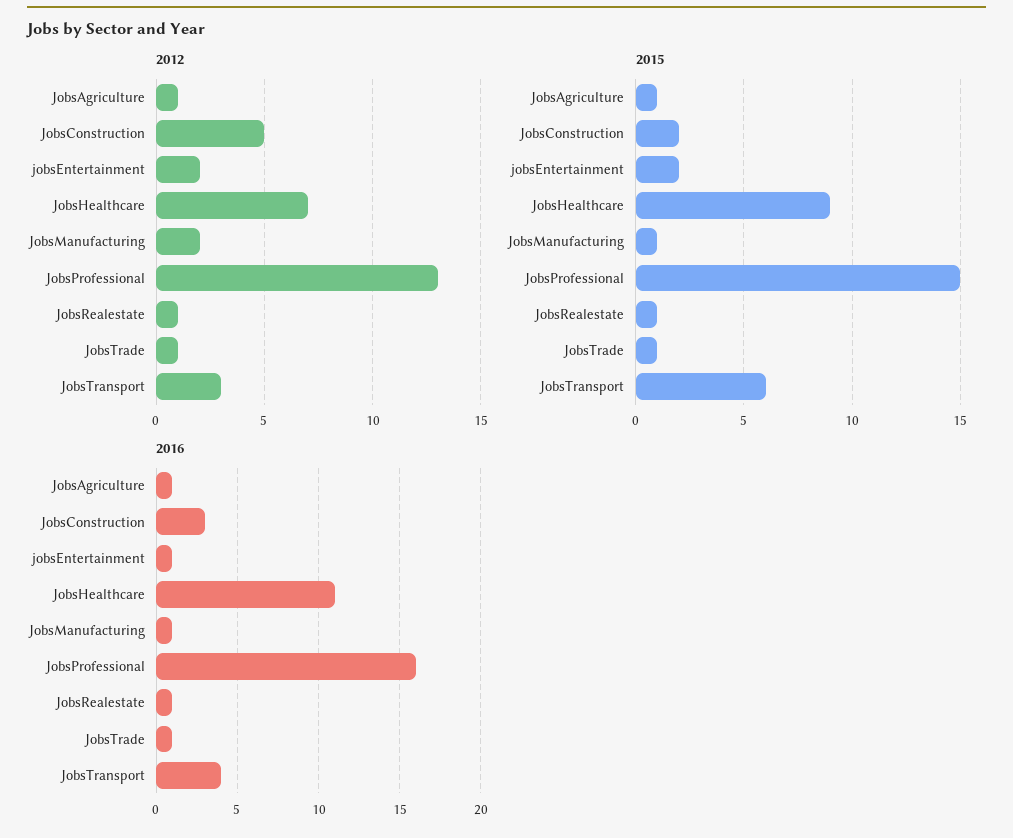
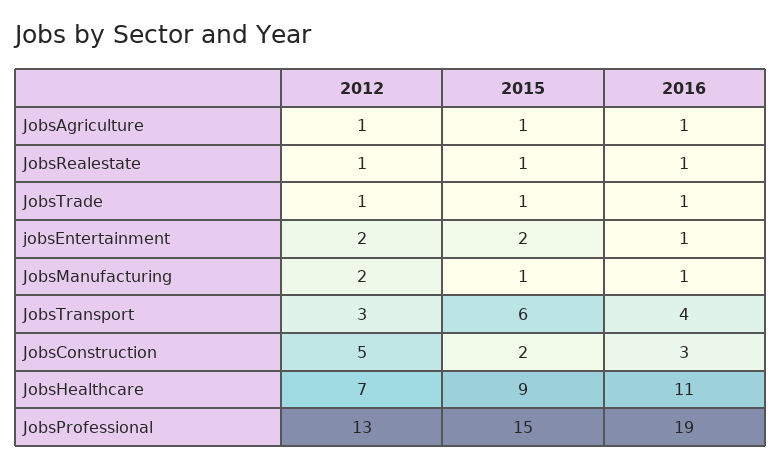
  {
    "2012": {
      "JobsAgriculture": 1,
      "JobsConstruction": 5,
      "jobsEntertainment": 2,
      "JobsHealthcare": 7,
      "JobsManufacturing": 2,
      "JobsProfessional": 13,
      "JobsRealestate": 1,
      "JobsTrade": 1,
      "JobsTransport": 3
    },
    "2015": {
      "JobsAgriculture": 1,
      "JobsConstruction": 2,
      "jobsEntertainment": 2,
      "JobsHealthcare": 9,
      "JobsManufacturing": 1,
      "JobsProfessional": 15,
      "JobsRealestate": 1,
      "JobsTrade": 1,
      "JobsTransport": 6
    },
    "2016": {
      "JobsAgriculture": 1,
      "JobsConstruction": 3,
      "jobsEntertainment": 1,
      "JobsHealthcare": 11,
      "JobsManufacturing": 1,
-     "JobsProfessional": 16,
+     "JobsProfessional": 19,
      "JobsRealestate": 1,
      "JobsTrade": 1,
      "JobsTransport": 4
    }
  }

